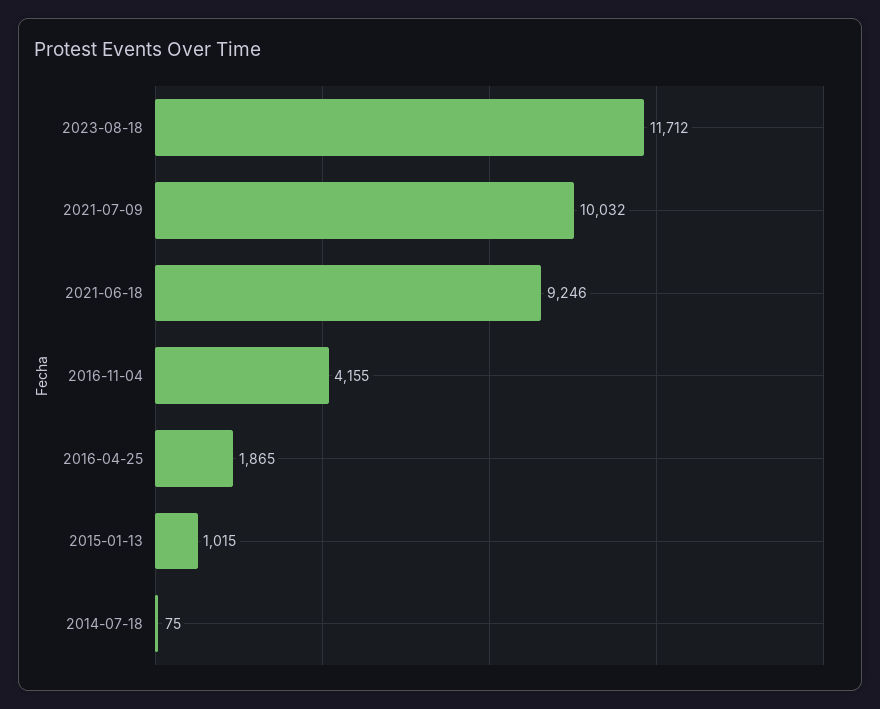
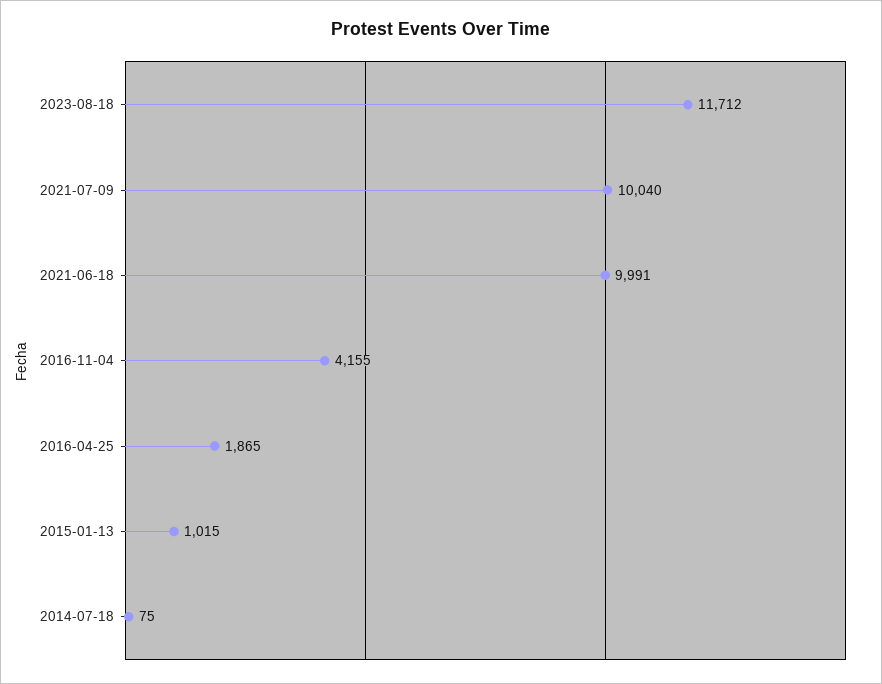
  {
    "2023-08-18": 11712,
-   "2021-07-09": 10032,
+   "2021-07-09": 10040,
-   "2021-06-18": 9246,
+   "2021-06-18": 9991,
    "2016-11-04": 4155,
    "2016-04-25": 1865,
    "2015-01-13": 1015,
    "2014-07-18": 75
  }

